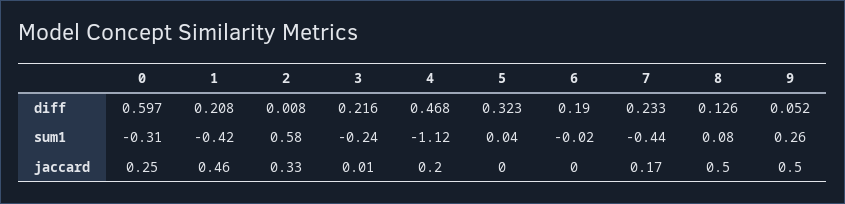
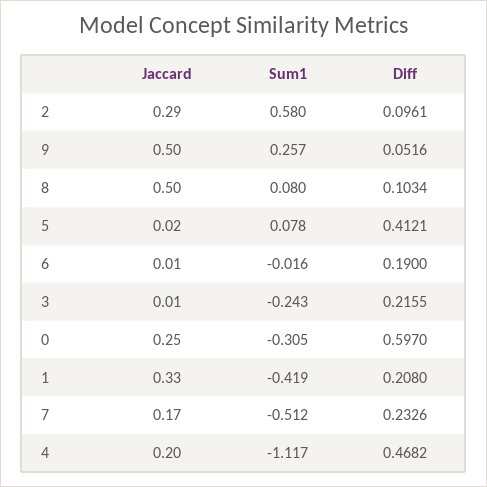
  {
    "0": {
      "diff": 0.597,
      "sum1": -0.305,
      "jaccard": 0.25
    },
    "1": {
      "diff": 0.208,
      "sum1": -0.419,
-     "jaccard": 0.46
+     "jaccard": 0.33
    },
    "2": {
-     "diff": 0.008,
+     "diff": 0.0961,
      "sum1": 0.58,
-     "jaccard": 0.33
+     "jaccard": 0.29
    },
    "3": {
      "diff": 0.2155,
      "sum1": -0.243,
      "jaccard": 0.01
    },
    "4": {
      "diff": 0.4682,
      "sum1": -1.117,
      "jaccard": 0.2
    },
    "5": {
-     "diff": 0.323,
+     "diff": 0.4121,
-     "sum1": 0.04,
+     "sum1": 0.078,
-     "jaccard": 0
+     "jaccard": 0.02
    },
    "6": {
      "diff": 0.19,
      "sum1": -0.016,
-     "jaccard": 0
+     "jaccard": 0.01
    },
    "7": {
      "diff": 0.2326,
-     "sum1": -0.44,
+     "sum1": -0.512,
      "jaccard": 0.17
    },
    "8": {
-     "diff": 0.126,
+     "diff": 0.1034,
      "sum1": 0.08,
      "jaccard": 0.5
    },
    "9": {
      "diff": 0.0516,
      "sum1": 0.257,
      "jaccard": 0.5
    }
  }

